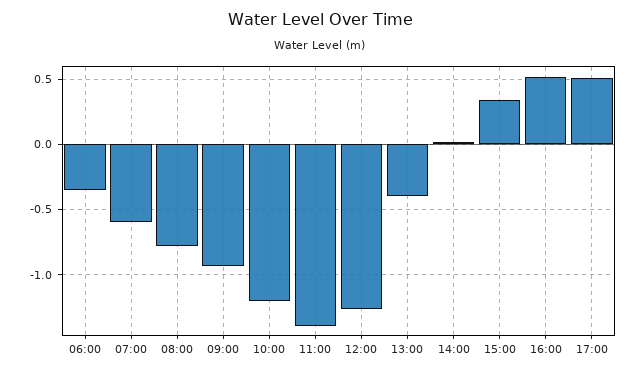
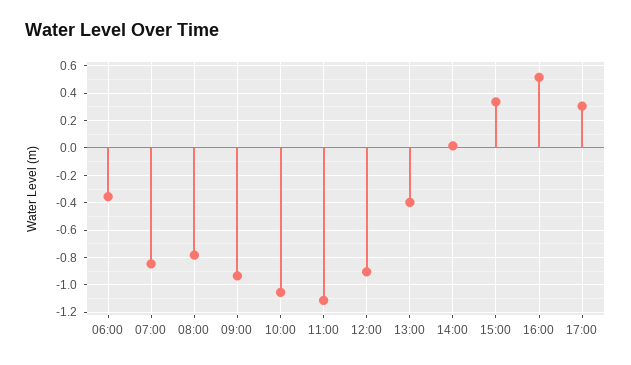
  {
    "06:00": -0.35,
-   "07:00": -0.6,
+   "07:00": -0.85,
    "08:00": -0.8,
    "09:00": -0.95,
-   "10:00": -1.2,
+   "10:00": -1.05,
-   "11:00": -1.4,
+   "11:00": -1.1,
-   "12:00": -1.25,
+   "12:00": -0.9,
    "13:00": -0.4,
    "14:00": 0,
    "15:00": 0.35,
    "16:00": 0.5,
-   "17:00": 0.5
+   "17:00": 0.3
  }

